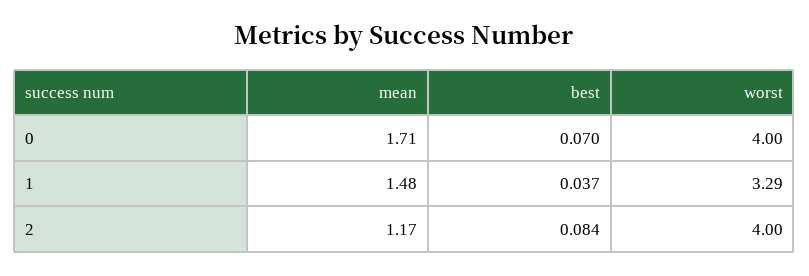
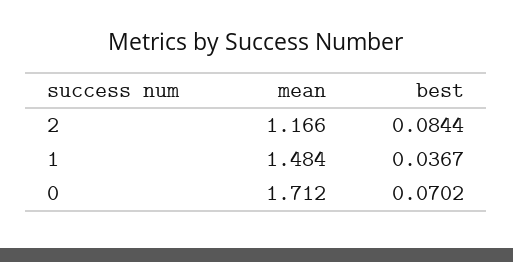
  {
    "mean": {
      "0": 1.712,
      "1": 1.484,
      "2": 1.166
    },
    "best": {
      "0": 0.0702,
      "1": 0.0367,
      "2": 0.0844
-   },
+   }
-   "worst": {
-     "0": 4,
-     "1": 3.29,
-     "2": 4
-   }
  }

